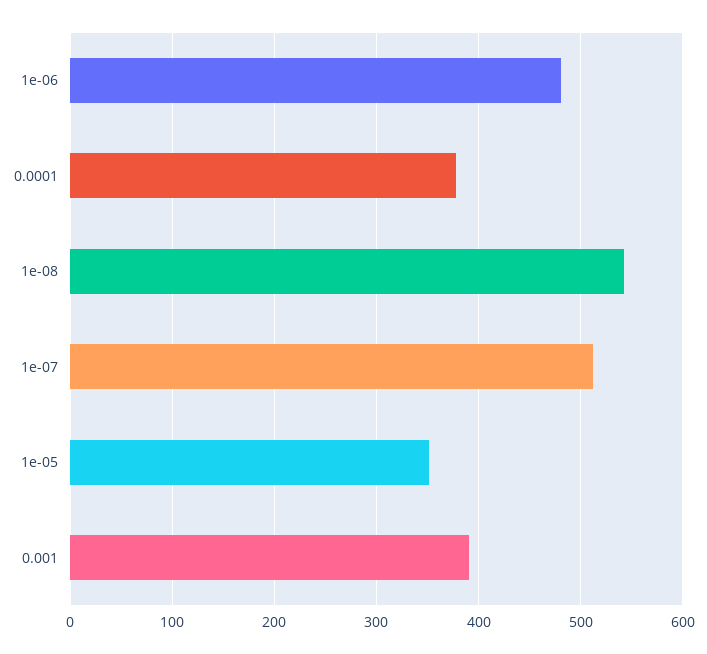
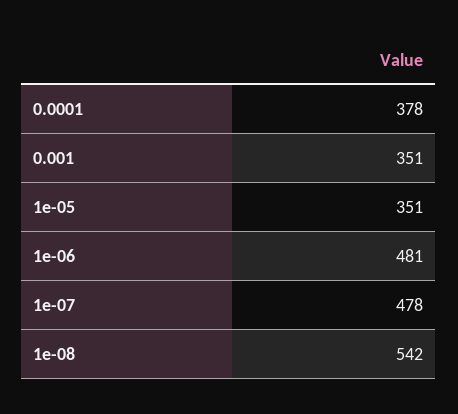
  {
    "1e-06": 481,
    "0.0001": 378,
    "1e-08": 542,
-   "1e-07": 510,
+   "1e-07": 478,
    "1e-05": 351,
-   "0.001": 390
+   "0.001": 351
  }

